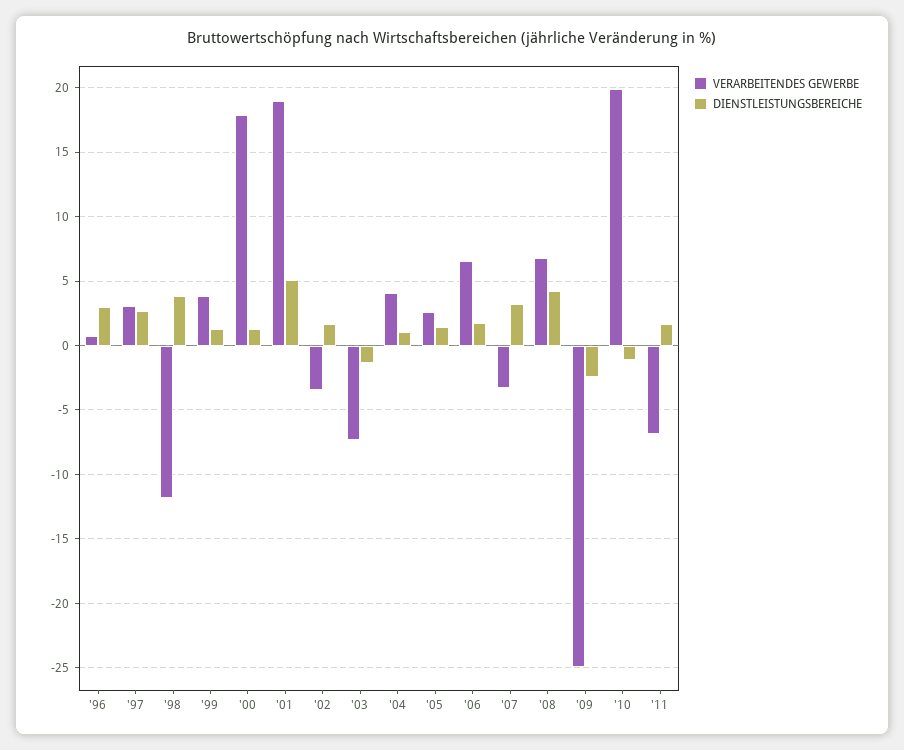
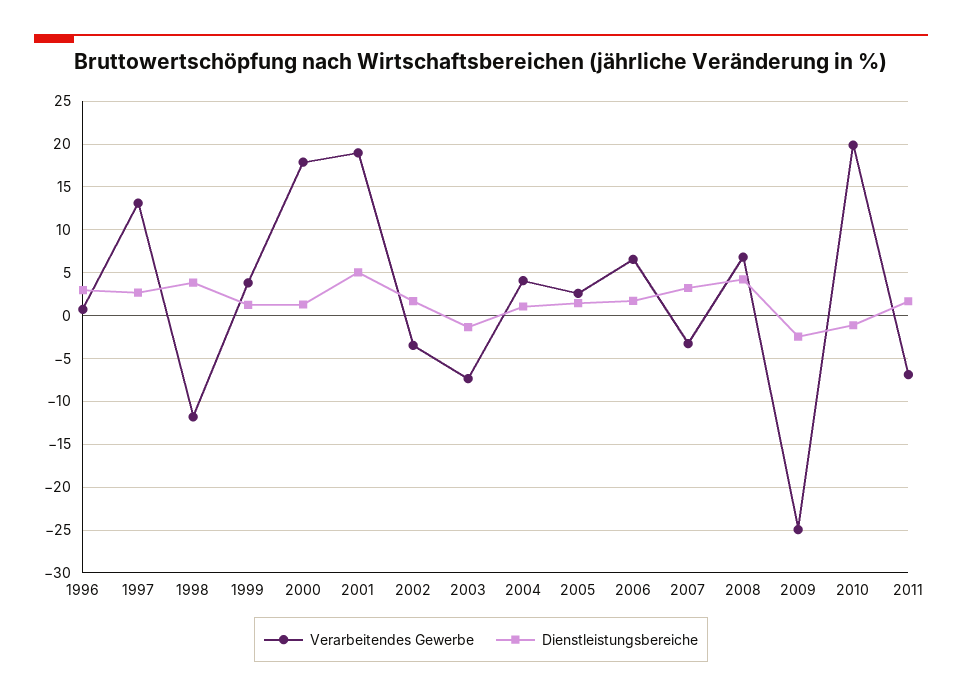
  {
    "VERARBEITENDES GEWERBE": {
      "'96": 0.5,
-     "'97": 3,
+     "'97": 13,
      "'98": -12,
      "'99": 4,
      "'00": 18,
      "'01": 19,
      "'02": -3.5,
      "'03": -7.5,
      "'04": 4,
      "'05": 2.5,
      "'06": 6.5,
      "'07": -3.5,
      "'08": 7,
      "'09": -25,
      "'10": 20,
      "'11": -7
    },
    "DIENSTLEISTUNGSBEREICHE": {
      "'96": 3,
      "'97": 2.5,
      "'98": 4,
      "'99": 1.5,
      "'00": 1.5,
      "'01": 5,
      "'02": 1.5,
      "'03": -1.5,
      "'04": 1,
      "'05": 1.5,
      "'06": 1.5,
      "'07": 3,
      "'08": 4,
      "'09": -2.5,
      "'10": -1,
      "'11": 1.5
    }
  }

